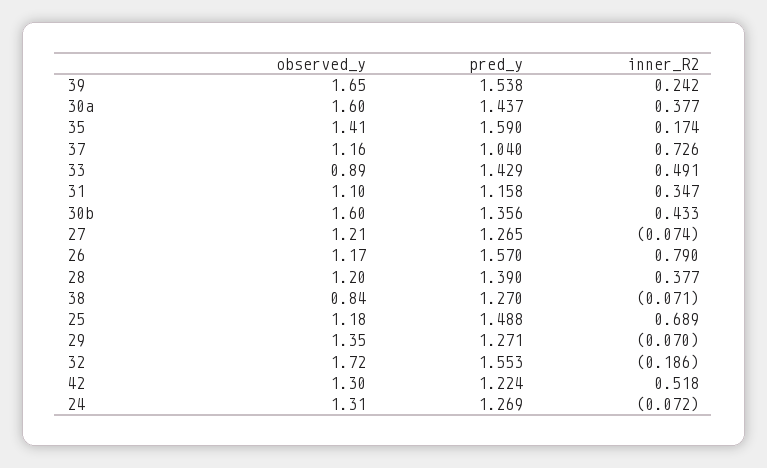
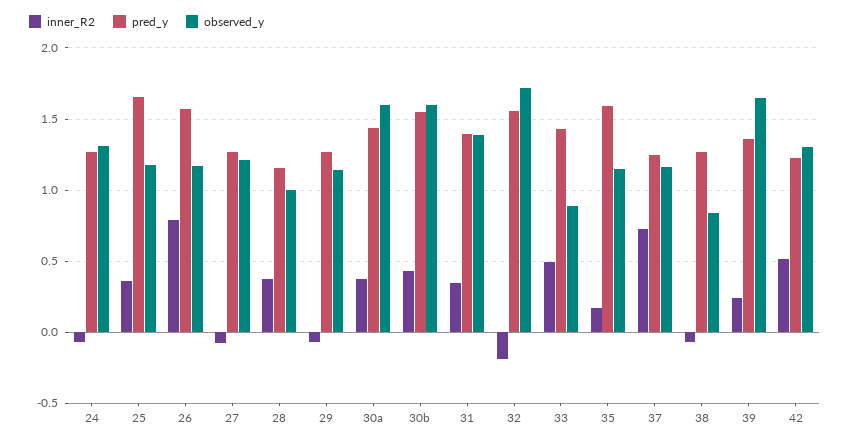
  {
    "observed_y": {
      "39": 1.65,
      "30a": 1.6,
-     "35": 1.41,
+     "35": 1.15,
      "37": 1.16,
      "33": 0.89,
-     "31": 1.1,
+     "31": 1.4,
      "30b": 1.6,
      "27": 1.21,
      "26": 1.17,
-     "28": 1.2,
+     "28": 1,
      "38": 0.84,
      "25": 1.18,
-     "29": 1.35,
+     "29": 1.15,
      "32": 1.72,
      "42": 1.3,
      "24": 1.31
    },
    "pred_y": {
-     "39": 1.538,
+     "39": 1.35,
      "30a": 1.437,
      "35": 1.59,
-     "37": 1.04,
+     "37": 1.25,
      "33": 1.429,
-     "31": 1.158,
+     "31": 1.4,
-     "30b": 1.356,
+     "30b": 1.55,
      "27": 1.265,
      "26": 1.57,
-     "28": 1.39,
+     "28": 1.15,
      "38": 1.27,
-     "25": 1.488,
+     "25": 1.65,
      "29": 1.271,
      "32": 1.553,
      "42": 1.224,
      "24": 1.269
    },
    "inner_R2": {
      "39": 0.242,
      "30a": 0.377,
      "35": 0.174,
      "37": 0.726,
      "33": 0.491,
      "31": 0.347,
      "30b": 0.433,
      "27": -0.074,
      "26": 0.79,
      "28": 0.377,
      "38": -0.071,
-     "25": 0.689,
+     "25": 0.35,
      "29": -0.07,
      "32": -0.186,
      "42": 0.518,
      "24": -0.072
    }
  }

